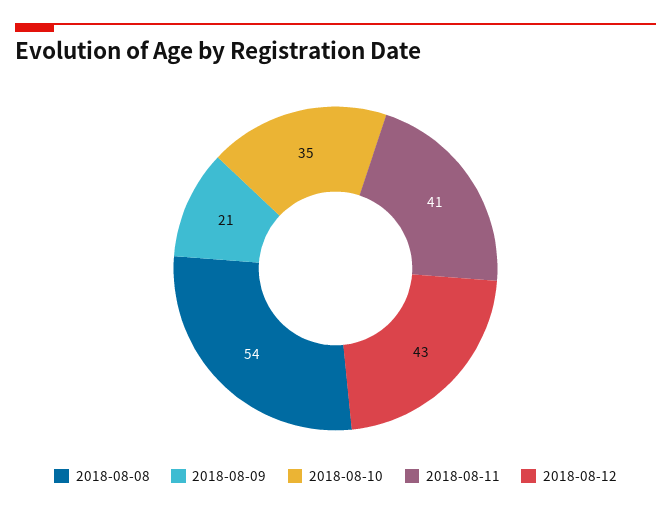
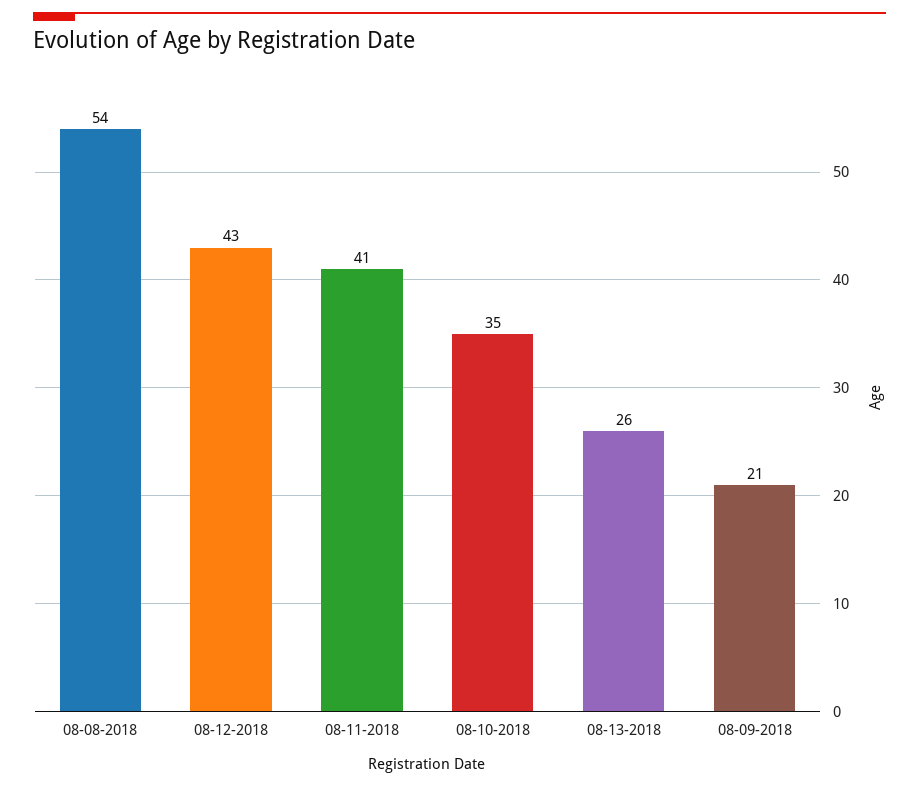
  {
    "2018-08-08": 54,
    "2018-08-09": 21,
    "2018-08-10": 35,
    "2018-08-11": 41,
-   "2018-08-12": 43
+   "2018-08-12": 43,
+   "08-13-2018": 26
  }

